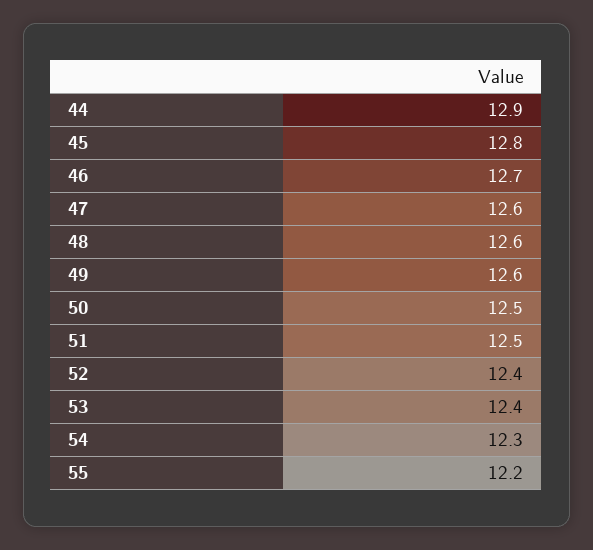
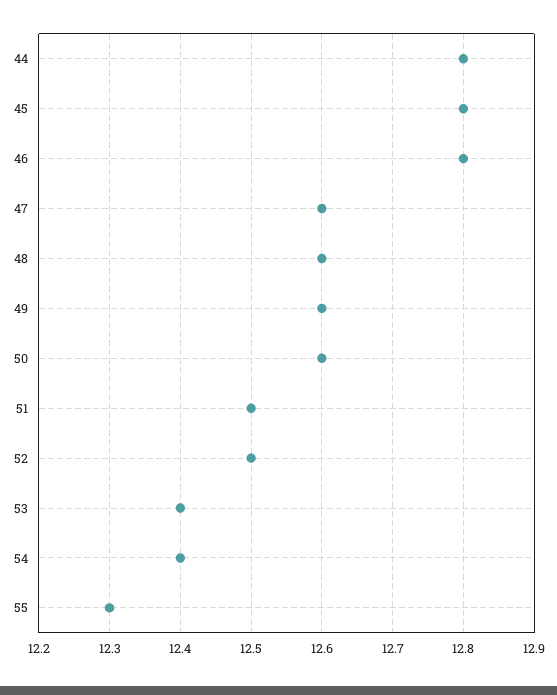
  {
-   "44": 12.9,
+   "44": 12.8,
    "45": 12.8,
-   "46": 12.7,
+   "46": 12.8,
    "47": 12.6,
    "48": 12.6,
    "49": 12.6,
-   "50": 12.5,
+   "50": 12.6,
    "51": 12.5,
-   "52": 12.4,
+   "52": 12.5,
    "53": 12.4,
-   "54": 12.3,
+   "54": 12.4,
-   "55": 12.2
+   "55": 12.3
  }

